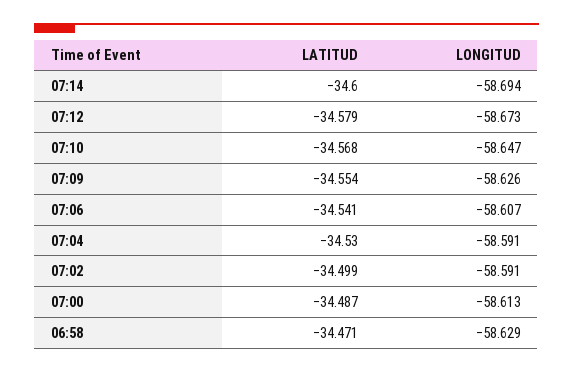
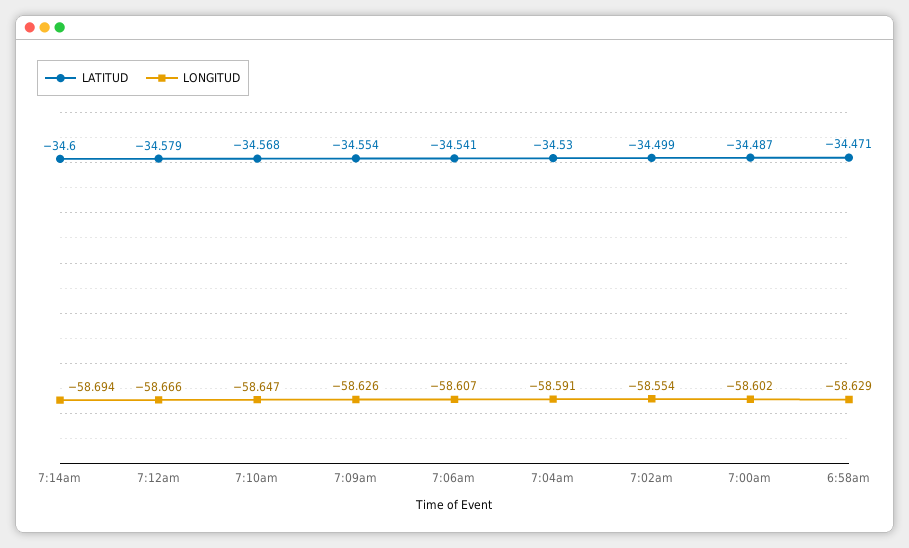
  {
    "LATITUD": {
      "07:14": -34.6,
      "07:12": -34.579,
      "07:10": -34.568,
      "07:09": -34.554,
      "07:06": -34.541,
      "07:04": -34.53,
      "07:02": -34.499,
      "07:00": -34.487,
      "06:58": -34.471
    },
    "LONGITUD": {
      "07:14": -58.694,
-     "07:12": -58.673,
+     "07:12": -58.666,
      "07:10": -58.647,
      "07:09": -58.626,
      "07:06": -58.607,
      "07:04": -58.591,
-     "07:02": -58.591,
+     "07:02": -58.554,
-     "07:00": -58.613,
+     "07:00": -58.602,
      "06:58": -58.629
    }
  }

